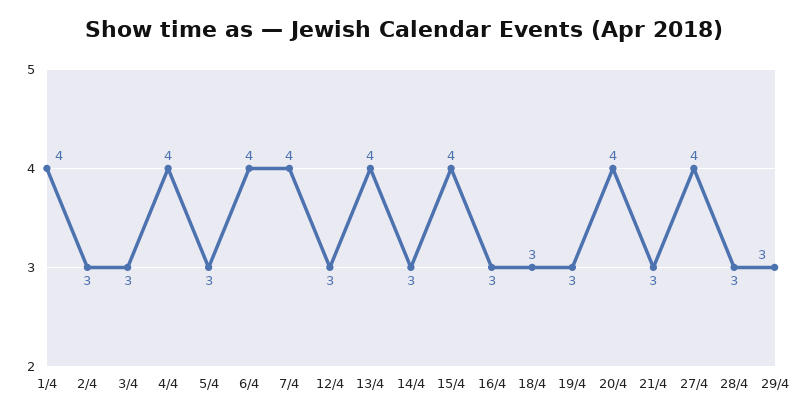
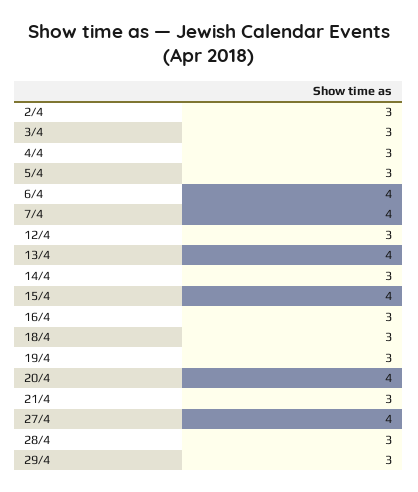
  {
-   "1/4": 4,
    "2/4": 3,
    "3/4": 3,
-   "4/4": 4,
+   "4/4": 3,
    "5/4": 3,
    "6/4": 4,
    "7/4": 4,
    "12/4": 3,
    "13/4": 4,
    "14/4": 3,
    "15/4": 4,
    "16/4": 3,
    "18/4": 3,
    "19/4": 3,
    "20/4": 4,
    "21/4": 3,
    "27/4": 4,
    "28/4": 3,
    "29/4": 3
  }

